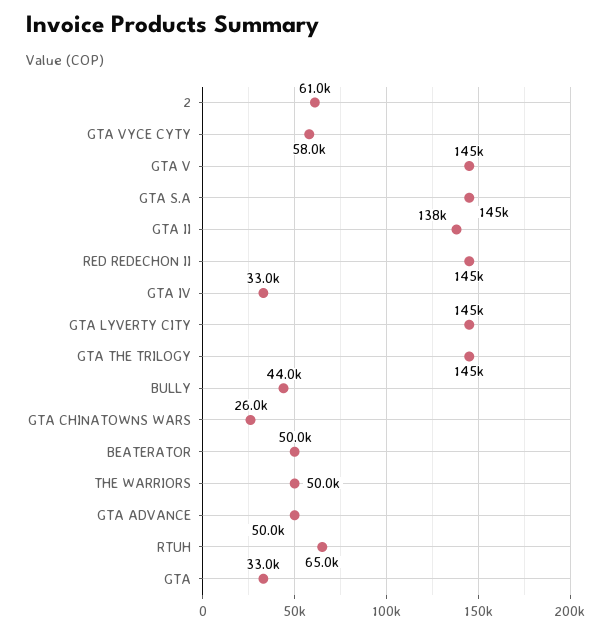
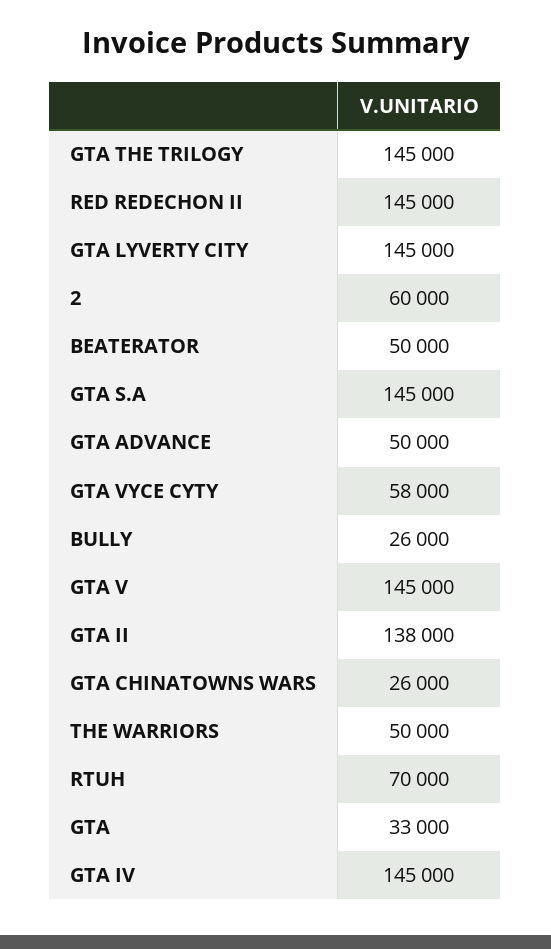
  {
-   "2": 61000,
+   "2": 60000,
    "GTA VYCE CYTY": 58000,
    "GTA V": 145000,
    "GTA S.A": 145000,
    "GTA II": 138000,
    "RED REDECHON II": 145000,
-   "GTA IV": 33000,
+   "GTA IV": 145000,
    "GTA LYVERTY CITY": 145000,
    "GTA THE TRILOGY": 145000,
-   "BULLY": 44000,
+   "BULLY": 26000,
    "GTA CHINATOWNS WARS": 26000,
    "BEATERATOR": 50000,
    "THE WARRIORS": 50000,
    "GTA ADVANCE": 50000,
-   "RTUH": 65000,
+   "RTUH": 70000,
    "GTA": 33000
  }

